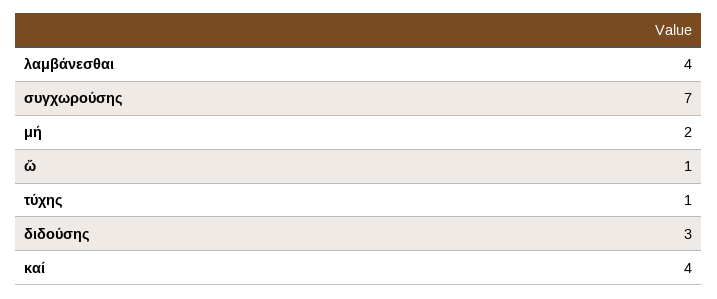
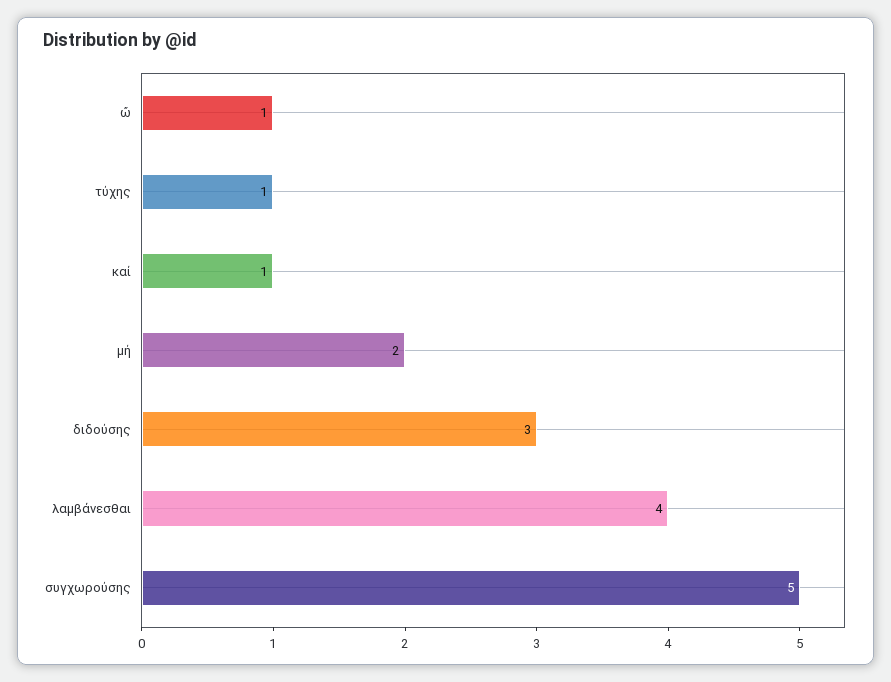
  {
    "λαμβάνεσθαι": 4,
-   "συγχωρούσης": 7,
+   "συγχωρούσης": 5,
    "μή": 2,
    "ὤ": 1,
    "τύχης": 1,
    "διδούσης": 3,
-   "καί": 4
+   "καί": 1
  }

